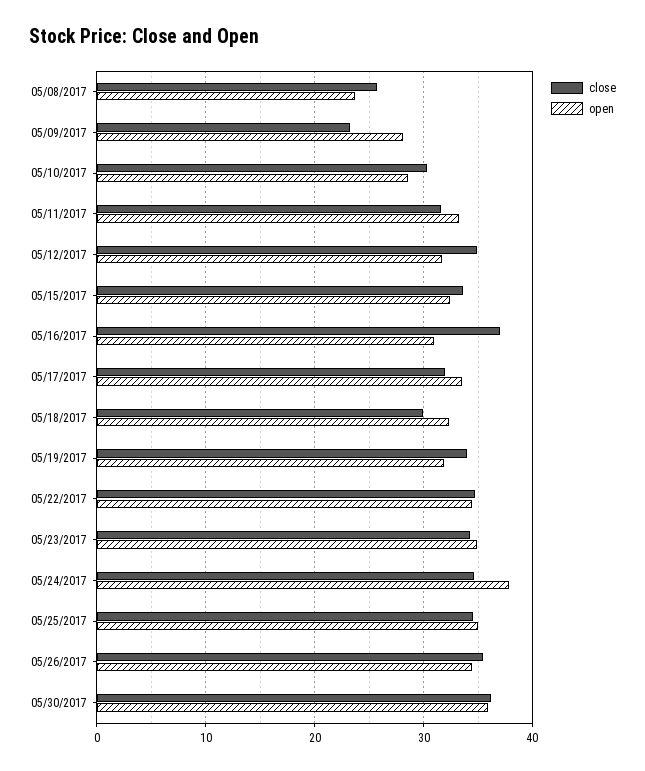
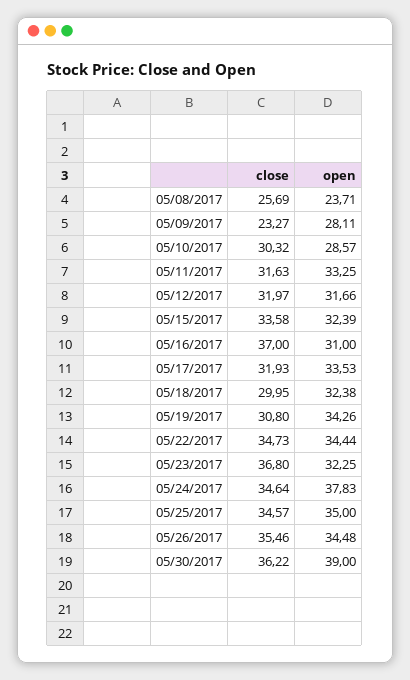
  {
    "close": {
      "05/08/2017": 25.69,
      "05/09/2017": 23.27,
      "05/10/2017": 30.32,
      "05/11/2017": 31.63,
-     "05/12/2017": 35,
+     "05/12/2017": 31.97,
      "05/15/2017": 33.58,
      "05/16/2017": 37,
      "05/17/2017": 31.93,
      "05/18/2017": 29.95,
-     "05/19/2017": 34,
+     "05/19/2017": 30.8,
      "05/22/2017": 34.73,
-     "05/23/2017": 34,
+     "05/23/2017": 36.8,
      "05/24/2017": 34.64,
      "05/25/2017": 34.57,
      "05/26/2017": 35.46,
      "05/30/2017": 36.22
    },
    "open": {
      "05/08/2017": 23.71,
      "05/09/2017": 28.11,
      "05/10/2017": 28.57,
      "05/11/2017": 33.25,
      "05/12/2017": 31.66,
      "05/15/2017": 32.39,
      "05/16/2017": 31,
      "05/17/2017": 33.53,
      "05/18/2017": 32.38,
-     "05/19/2017": 32,
+     "05/19/2017": 34.26,
      "05/22/2017": 34.44,
-     "05/23/2017": 35,
+     "05/23/2017": 32.25,
      "05/24/2017": 37.83,
      "05/25/2017": 35,
      "05/26/2017": 34.48,
-     "05/30/2017": 36
+     "05/30/2017": 39
    }
  }

